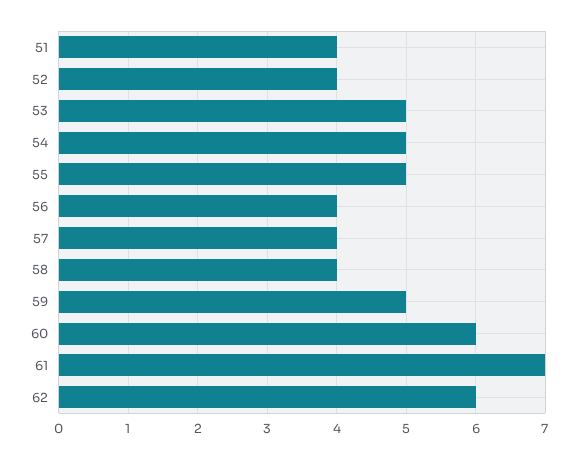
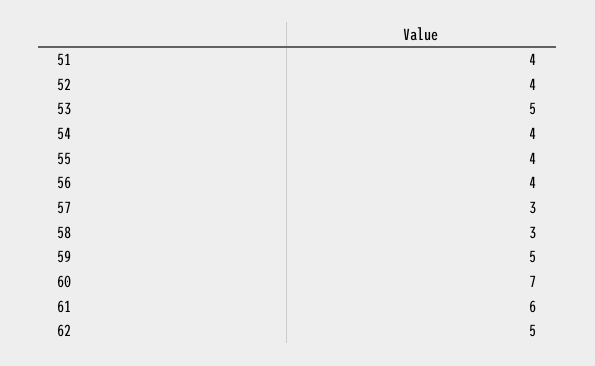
  {
    "51": 4,
    "52": 4,
    "53": 5,
-   "54": 5,
+   "54": 4,
-   "55": 5,
+   "55": 4,
    "56": 4,
-   "57": 4,
+   "57": 3,
-   "58": 4,
+   "58": 3,
    "59": 5,
-   "60": 6,
+   "60": 7,
-   "61": 7,
+   "61": 6,
-   "62": 6
+   "62": 5
  }

